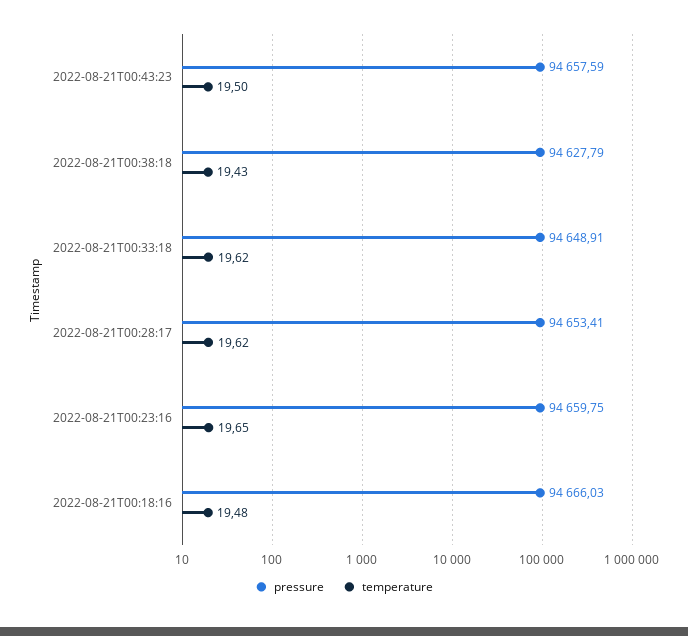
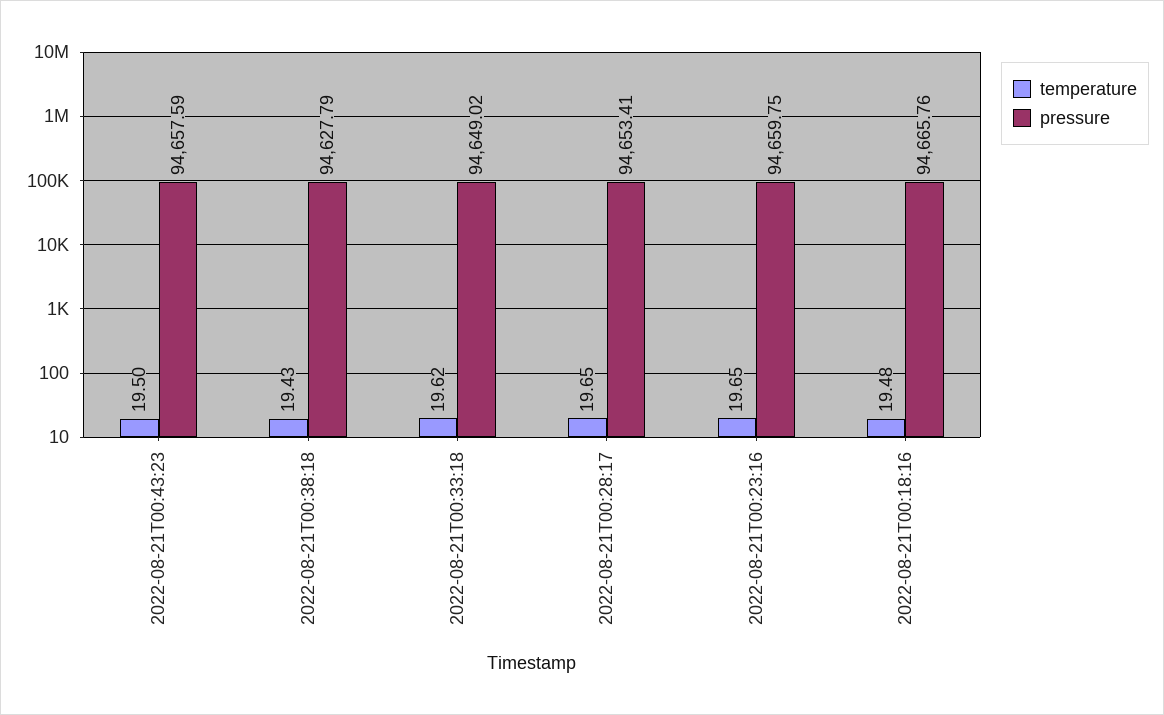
  {
    "pressure": {
      "2022-08-21T00:43:23": 94657.59,
      "2022-08-21T00:38:18": 94627.79,
-     "2022-08-21T00:33:18": 94648.91,
+     "2022-08-21T00:33:18": 94649.02,
      "2022-08-21T00:28:17": 94653.41,
      "2022-08-21T00:23:16": 94659.75,
-     "2022-08-21T00:18:16": 94666.03
+     "2022-08-21T00:18:16": 94665.76
    },
    "temperature": {
      "2022-08-21T00:43:23": 19.5,
      "2022-08-21T00:38:18": 19.43,
      "2022-08-21T00:33:18": 19.62,
-     "2022-08-21T00:28:17": 19.62,
+     "2022-08-21T00:28:17": 19.65,
      "2022-08-21T00:23:16": 19.65,
      "2022-08-21T00:18:16": 19.48
    }
  }

